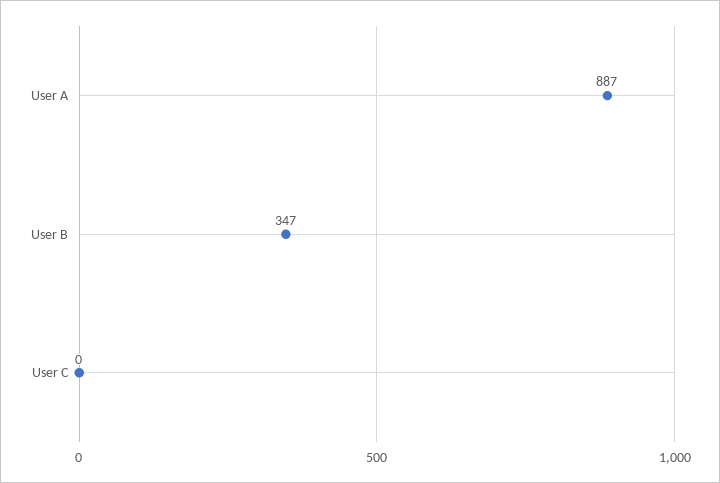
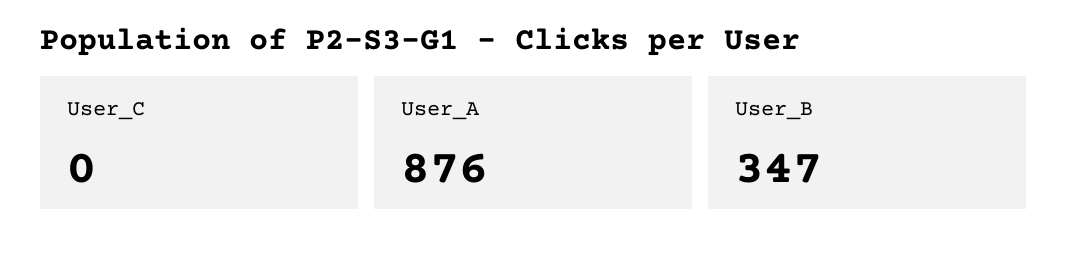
  {
-   "User A": 887,
+   "User A": 876,
    "User B": 347,
    "User C": 0
  }

